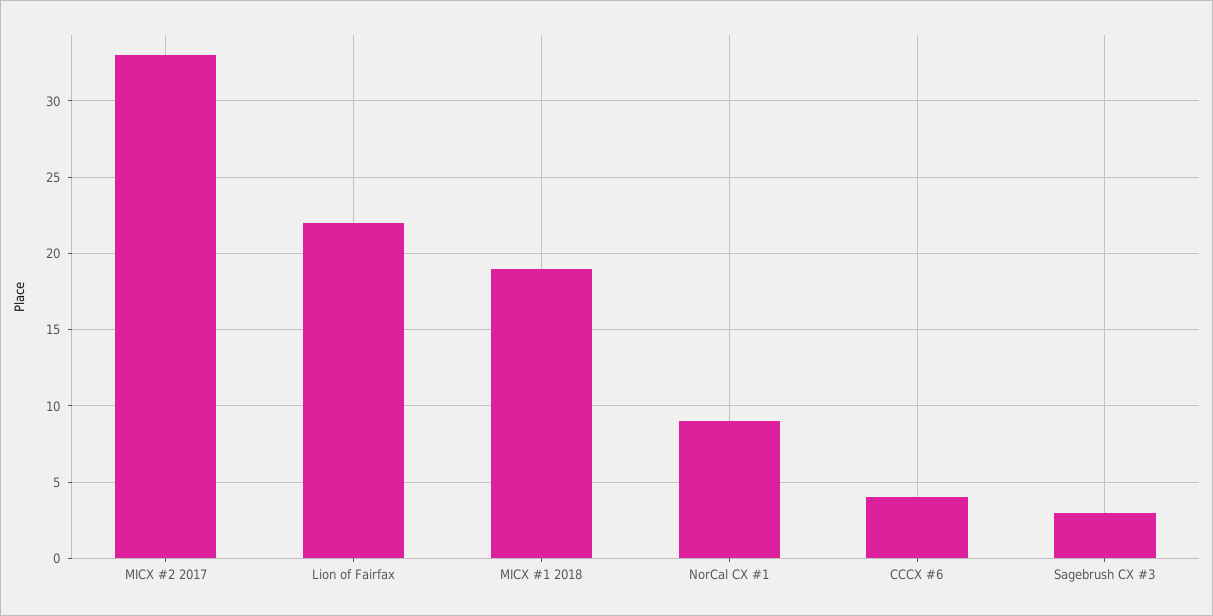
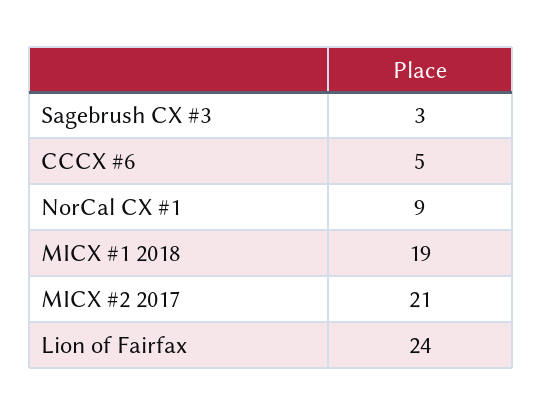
  {
-   "MICX #2 2017": 33,
+   "MICX #2 2017": 21,
-   "Lion of Fairfax": 22,
+   "Lion of Fairfax": 24,
    "MICX #1 2018": 19,
    "NorCal CX #1": 9,
-   "CCCX #6": 4,
+   "CCCX #6": 5,
    "Sagebrush CX #3": 3
  }

